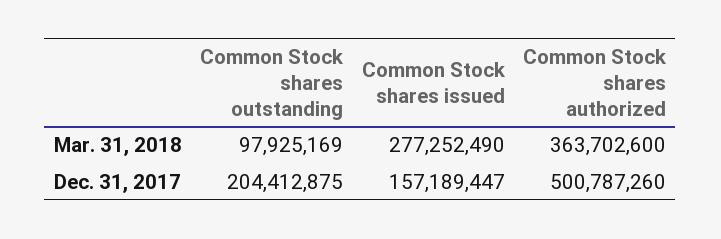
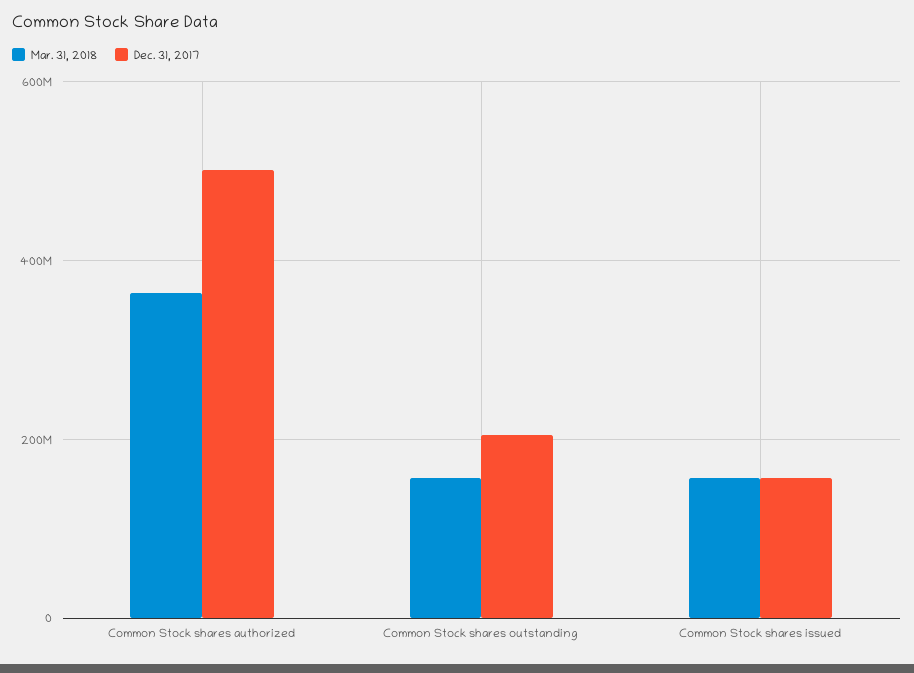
  {
    "Mar. 31, 2018": {
-     "Common Stock shares outstanding": 97925169,
+     "Common Stock shares outstanding": 160000000,
-     "Common Stock shares issued": 277252490,
+     "Common Stock shares issued": 160000000,
      "Common Stock shares authorized": 363702600
    },
    "Dec. 31, 2017": {
      "Common Stock shares outstanding": 204412875,
      "Common Stock shares issued": 157189447,
      "Common Stock shares authorized": 500787260
    }
  }

